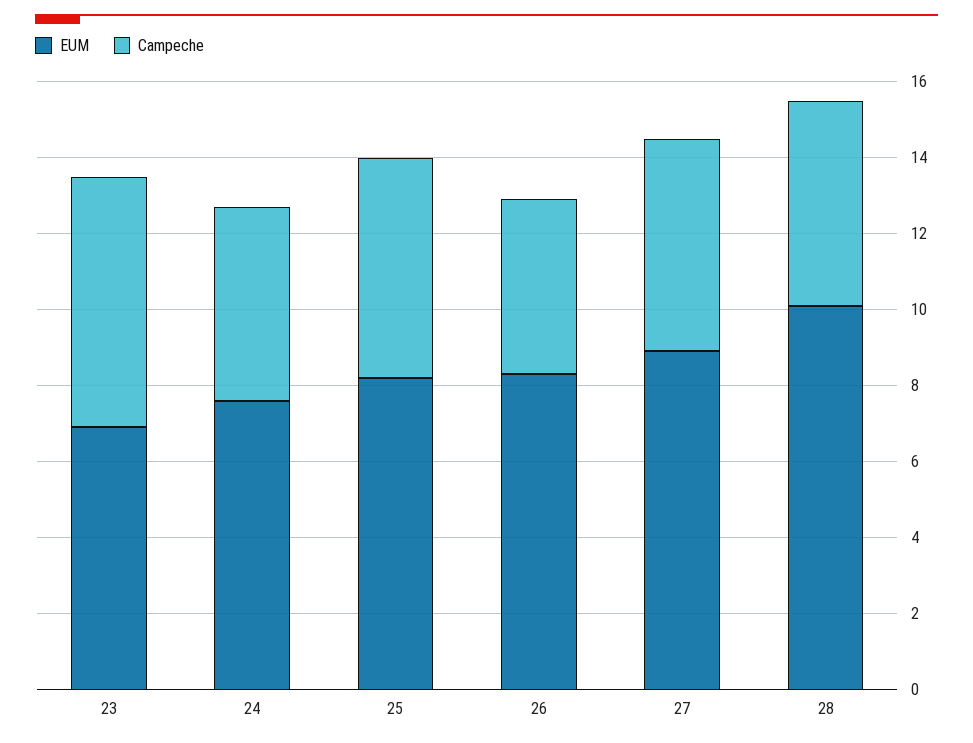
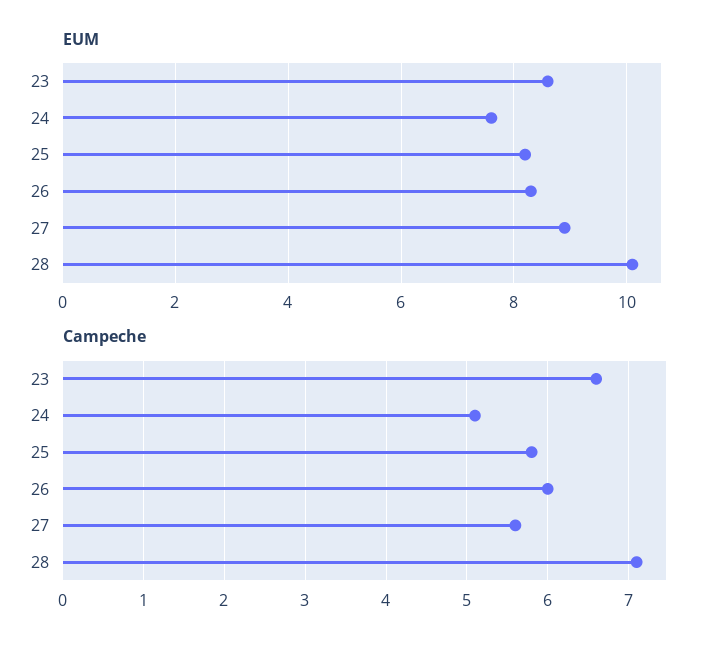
  {
    "EUM": {
-     "23": 7,
+     "23": 8.5,
      "24": 7.5,
      "25": 8,
      "26": 8.5,
      "27": 9,
      "28": 10
    },
    "Campeche": {
      "23": 6.6,
      "24": 5.1,
      "25": 5.8,
-     "26": 4.5,
+     "26": 6,
      "27": 5.6,
-     "28": 5.5
+     "28": 7.1
    }
  }

